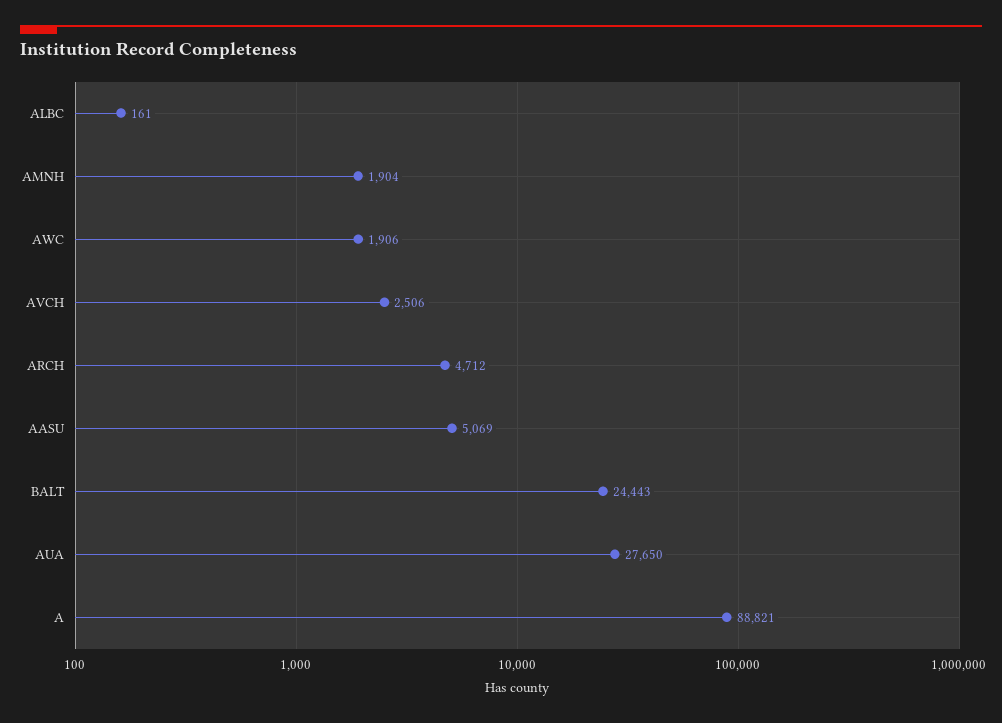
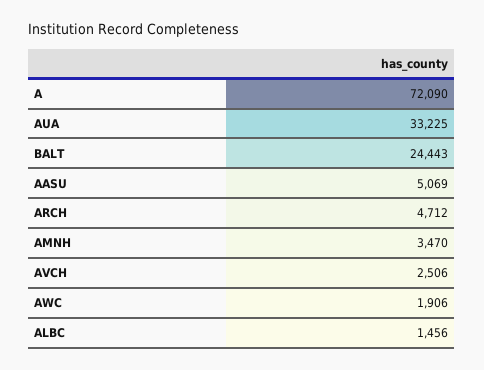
  {
-   "ALBC": 161,
+   "ALBC": 1456,
-   "AMNH": 1904,
+   "AMNH": 3470,
    "AWC": 1906,
    "AVCH": 2506,
    "ARCH": 4712,
    "AASU": 5069,
    "BALT": 24443,
-   "AUA": 27650,
+   "AUA": 33225,
-   "A": 88821
+   "A": 72090
  }

